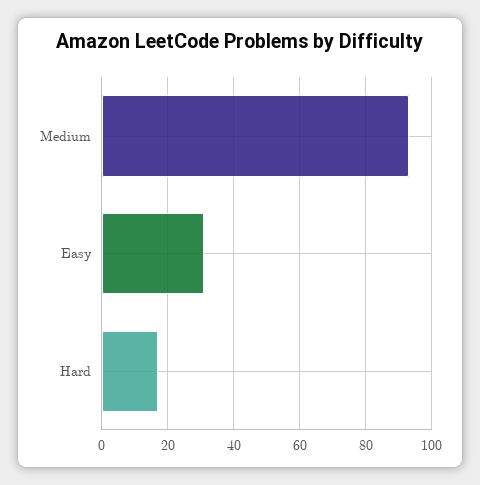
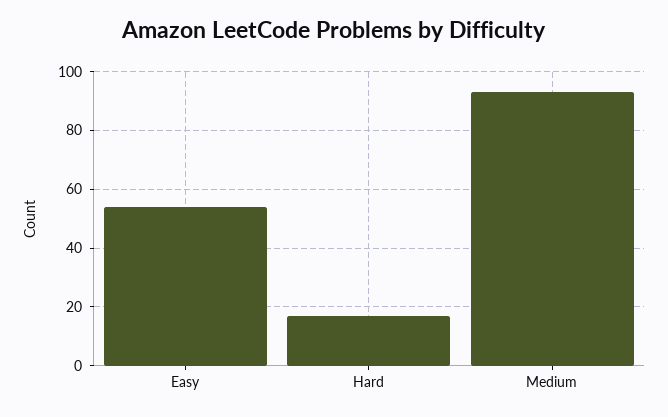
  {
    "Medium": 95,
-   "Easy": 30,
+   "Easy": 55,
    "Hard": 15
  }

